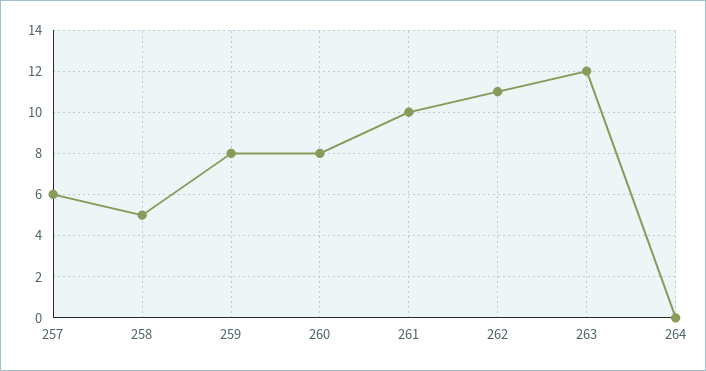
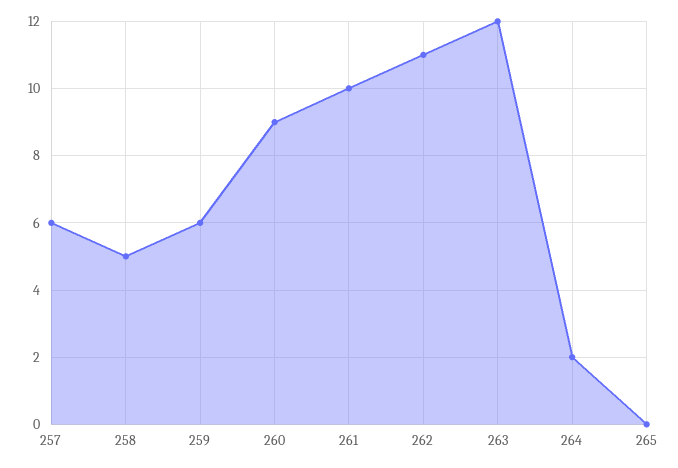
  {
    "257": 6,
    "258": 5,
-   "259": 8,
+   "259": 6,
-   "260": 8,
+   "260": 9,
    "261": 10,
    "262": 11,
    "263": 12,
-   "264": 0
+   "264": 2,
+   "265": 0
  }

